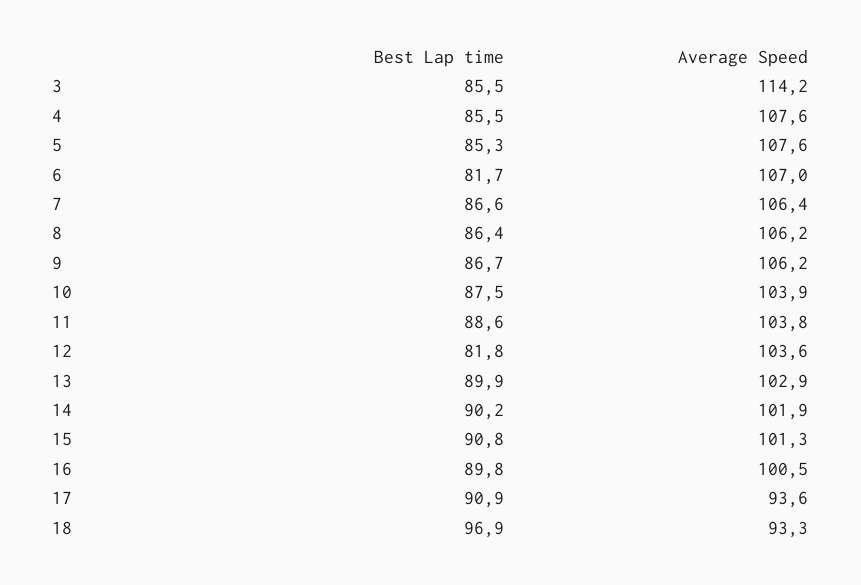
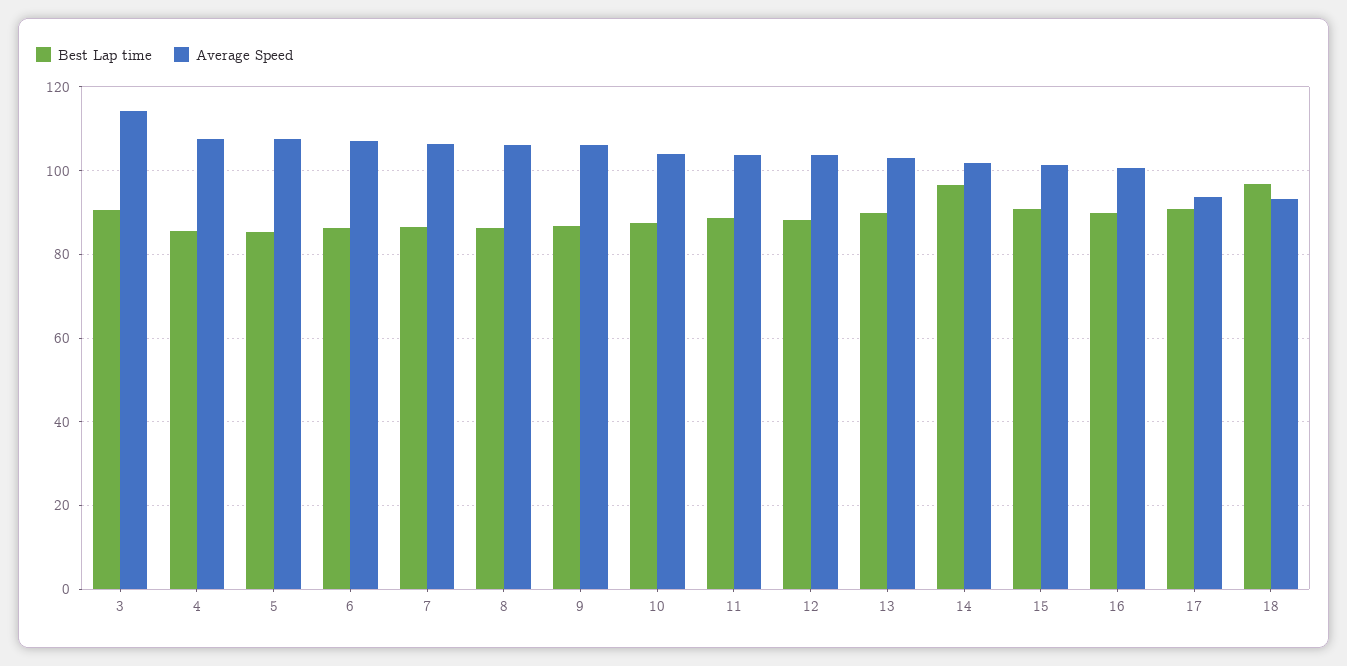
  {
    "Best Lap time": {
-     "3": 85.5,
+     "3": 90,
      "4": 85.5,
      "5": 85.3,
-     "6": 81.7,
+     "6": 86,
      "7": 86.6,
      "8": 86.4,
      "9": 86.7,
      "10": 87.5,
      "11": 88.6,
-     "12": 81.8,
+     "12": 88,
      "13": 89.9,
-     "14": 90.2,
+     "14": 96,
      "15": 90.8,
      "16": 89.8,
      "17": 90.9,
      "18": 96.9
    },
    "Average Speed": {
      "3": 114.2,
      "4": 107.6,
      "5": 107.6,
      "6": 107,
      "7": 106.4,
      "8": 106.2,
      "9": 106.2,
      "10": 103.9,
      "11": 103.8,
      "12": 103.6,
      "13": 102.9,
      "14": 101.9,
      "15": 101.3,
      "16": 100.5,
      "17": 93.6,
      "18": 93.3
    }
  }

